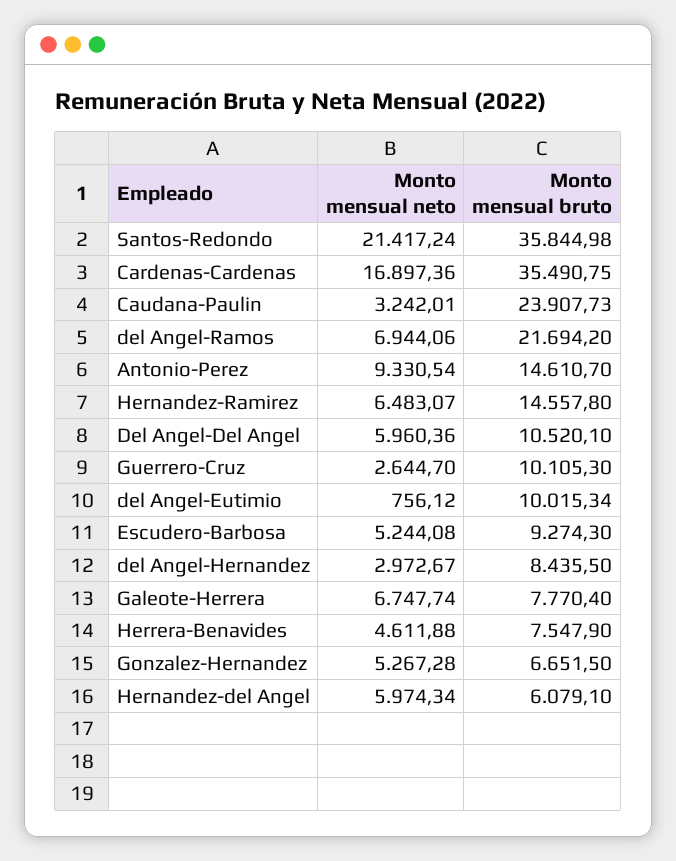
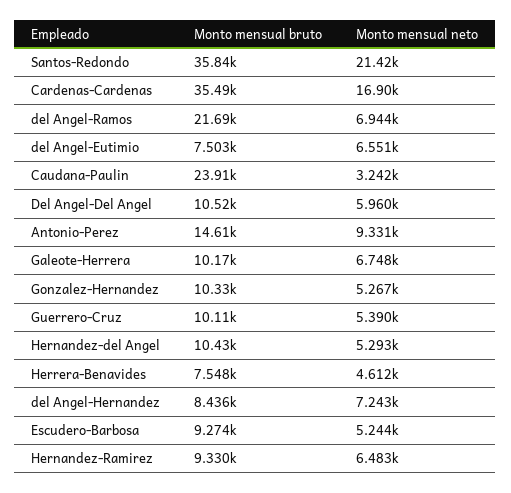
  {
    "Monto mensual neto": {
      "Santos-Redondo": 21417.24,
      "Cardenas-Cardenas": 16897.36,
      "Caudana-Paulin": 3242.01,
      "del Angel-Ramos": 6944.06,
      "Antonio-Perez": 9330.54,
      "Hernandez-Ramirez": 6483.07,
      "Del Angel-Del Angel": 5960.36,
-     "Guerrero-Cruz": 2644.7,
+     "Guerrero-Cruz": 5390,
-     "del Angel-Eutimio": 756.12,
+     "del Angel-Eutimio": 6551,
      "Escudero-Barbosa": 5244.08,
-     "del Angel-Hernandez": 2972.67,
+     "del Angel-Hernandez": 7243,
      "Galeote-Herrera": 6747.74,
      "Herrera-Benavides": 4611.88,
      "Gonzalez-Hernandez": 5267.28,
-     "Hernandez-del Angel": 5974.34
+     "Hernandez-del Angel": 5293
    },
    "Monto mensual bruto": {
      "Santos-Redondo": 35844.98,
      "Cardenas-Cardenas": 35490.75,
      "Caudana-Paulin": 23907.73,
      "del Angel-Ramos": 21694.2,
      "Antonio-Perez": 14610.7,
-     "Hernandez-Ramirez": 14557.8,
+     "Hernandez-Ramirez": 9330,
      "Del Angel-Del Angel": 10520.1,
      "Guerrero-Cruz": 10105.3,
-     "del Angel-Eutimio": 10015.34,
+     "del Angel-Eutimio": 7503,
      "Escudero-Barbosa": 9274.3,
      "del Angel-Hernandez": 8435.5,
-     "Galeote-Herrera": 7770.4,
+     "Galeote-Herrera": 10170,
      "Herrera-Benavides": 7547.9,
-     "Gonzalez-Hernandez": 6651.5,
+     "Gonzalez-Hernandez": 10330,
-     "Hernandez-del Angel": 6079.1
+     "Hernandez-del Angel": 10430
    }
  }

